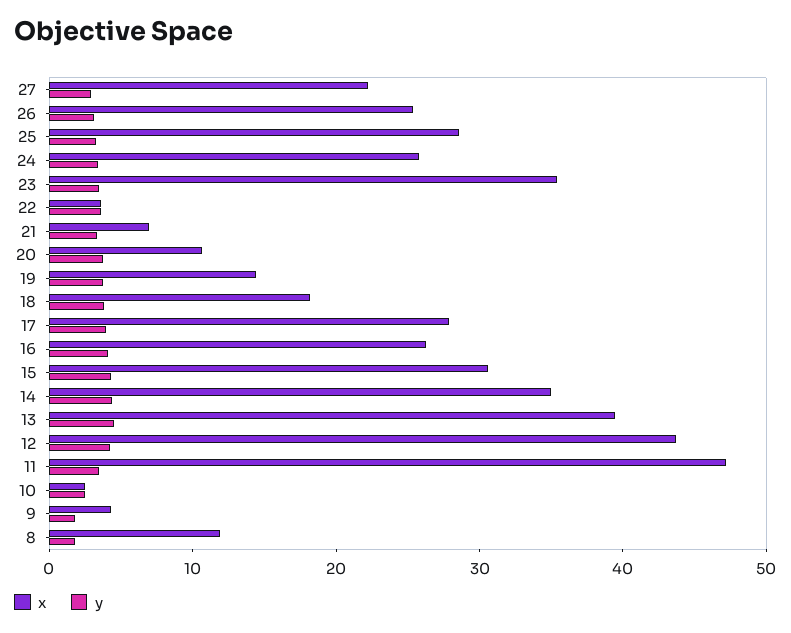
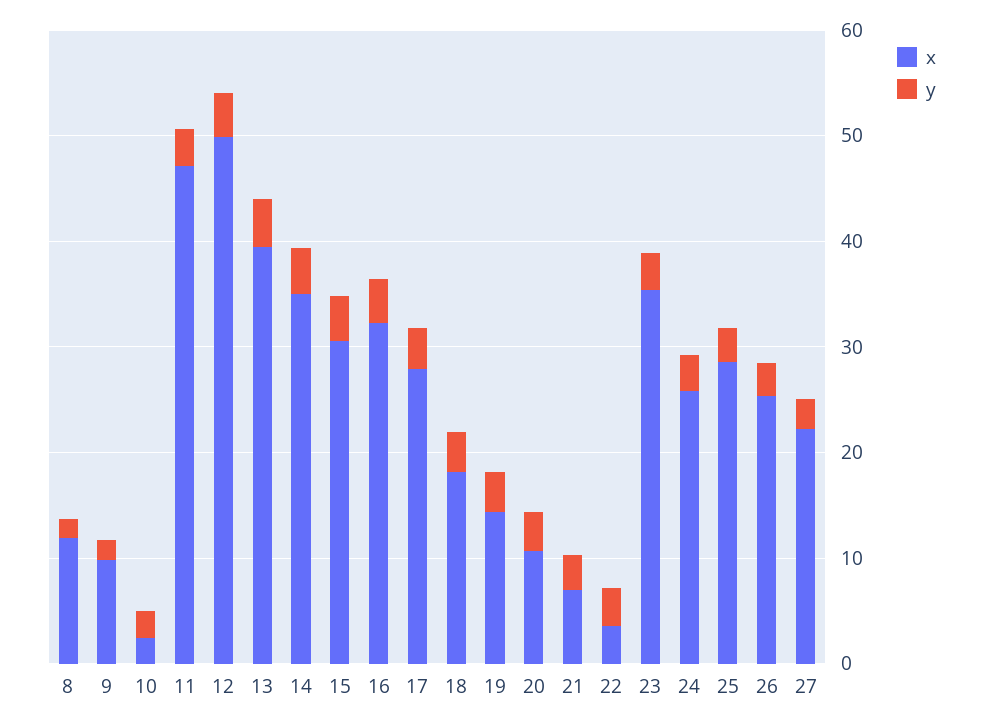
  {
    "x": {
      "27": 22,
      "26": 26,
      "25": 28,
      "24": 26,
      "23": 36,
      "22": 4,
      "21": 6,
      "20": 10,
      "19": 14,
      "18": 18,
      "17": 28,
-     "16": 26,
+     "16": 32,
      "15": 30,
      "14": 34,
      "13": 40,
-     "12": 44,
+     "12": 50,
      "11": 48,
      "10": 2,
-     "9": 4,
+     "9": 10,
      "8": 12
    },
    "y": {
      "27": 2,
      "26": 4,
      "25": 4,
      "24": 4,
      "23": 4,
      "22": 4,
      "21": 4,
      "20": 4,
      "19": 4,
      "18": 4,
      "17": 4,
      "16": 4,
      "15": 4,
      "14": 4,
      "13": 4,
      "12": 4,
      "11": 4,
      "10": 2,
      "9": 2,
      "8": 2
    }
  }

